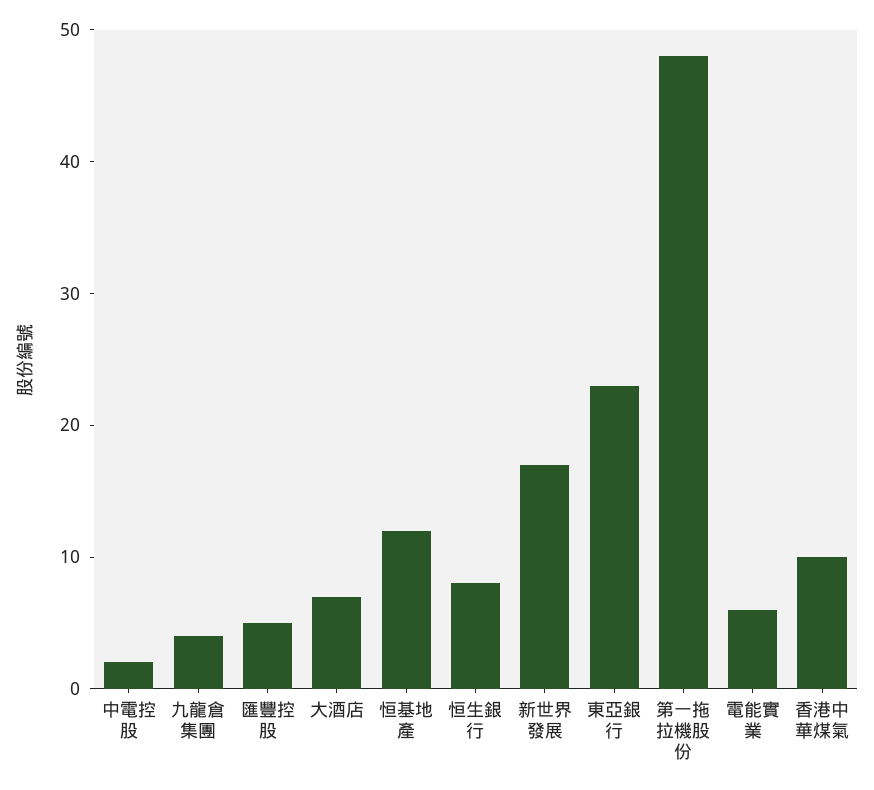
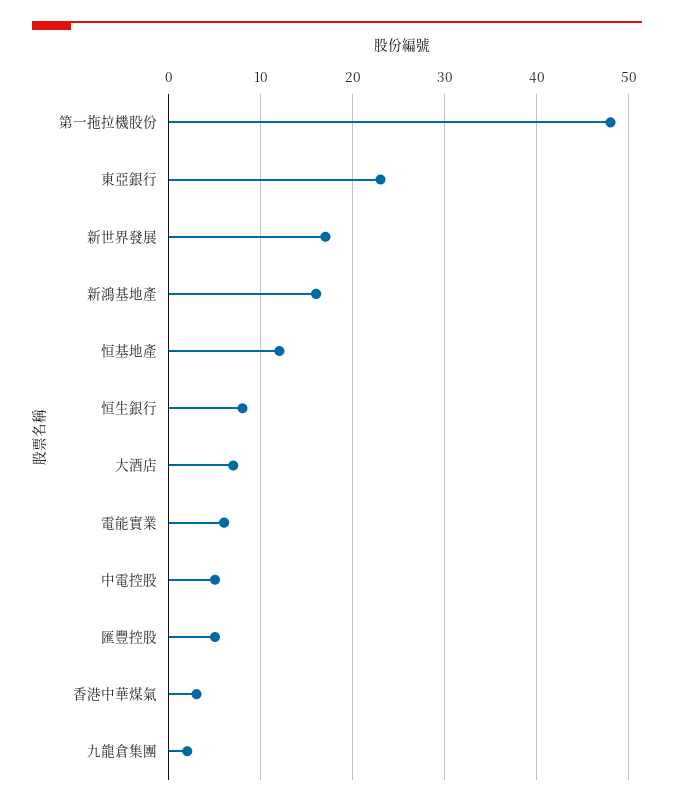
  {
-   "中電控股": 2,
+   "中電控股": 5,
-   "九龍倉集團": 4,
+   "九龍倉集團": 2,
    "匯豐控股": 5,
    "大酒店": 7,
    "恒基地產": 12,
    "恒生銀行": 8,
    "新世界發展": 17,
    "東亞銀行": 23,
    "第一拖拉機股份": 48,
    "電能實業": 6,
-   "香港中華煤氣": 10
+   "香港中華煤氣": 3,
+   "新鴻基地產": 16
  }

